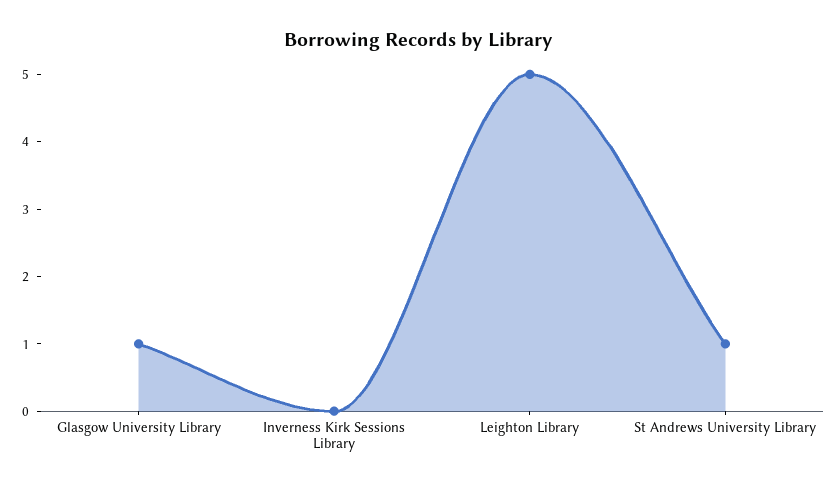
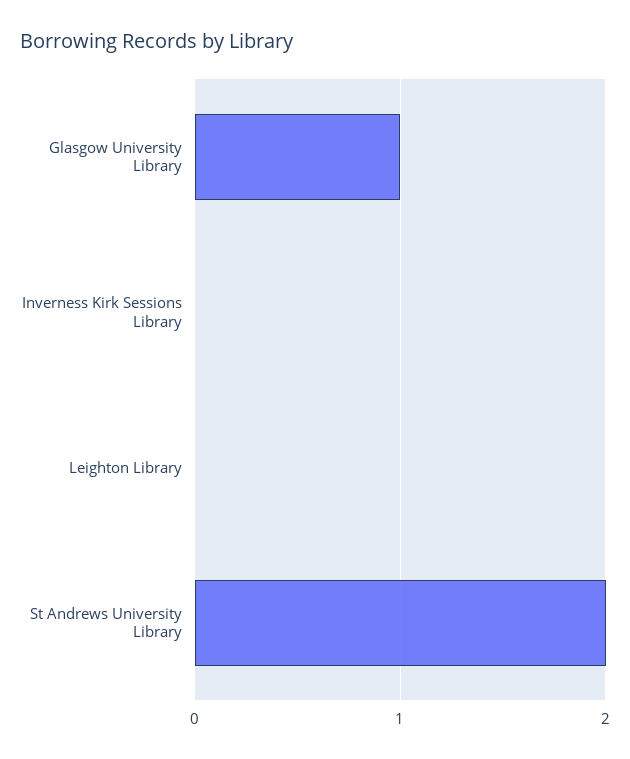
  {
    "Glasgow University Library": 1,
    "Inverness Kirk Sessions Library": 0,
-   "Leighton Library": 5,
+   "Leighton Library": 0,
-   "St Andrews University Library": 1
+   "St Andrews University Library": 2
  }

